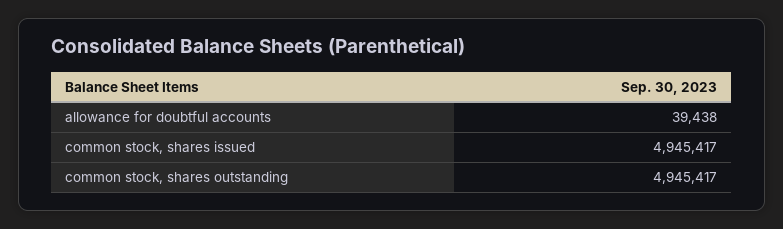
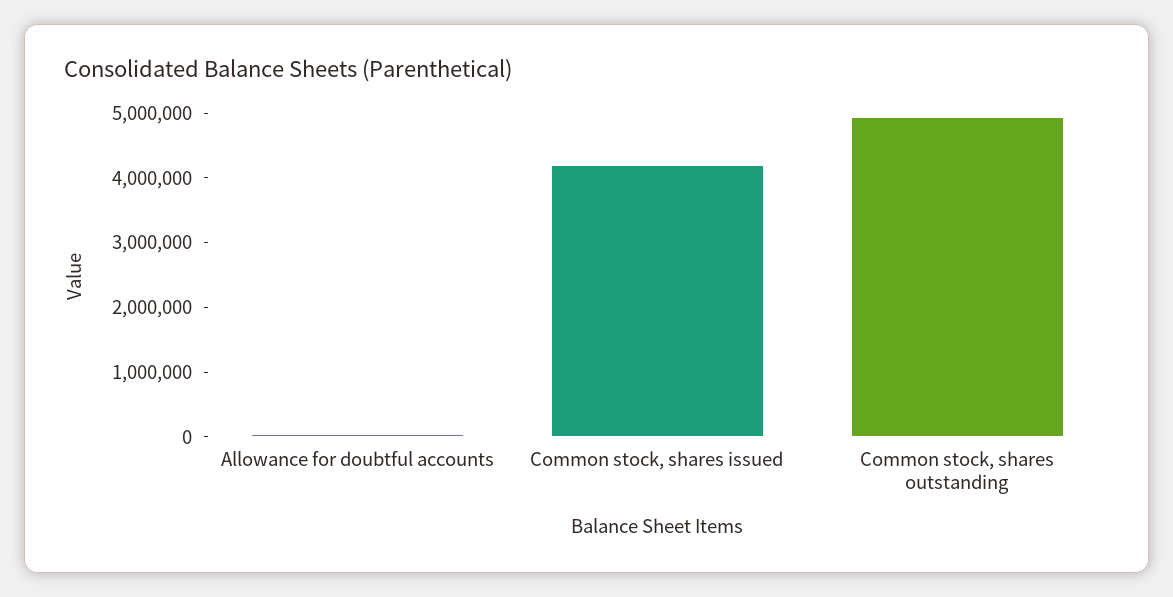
  {
    "allowance for doubtful accounts": 39438,
-   "common stock, shares issued": 4945417,
+   "common stock, shares issued": 4200000,
    "common stock, shares outstanding": 4945417
  }

